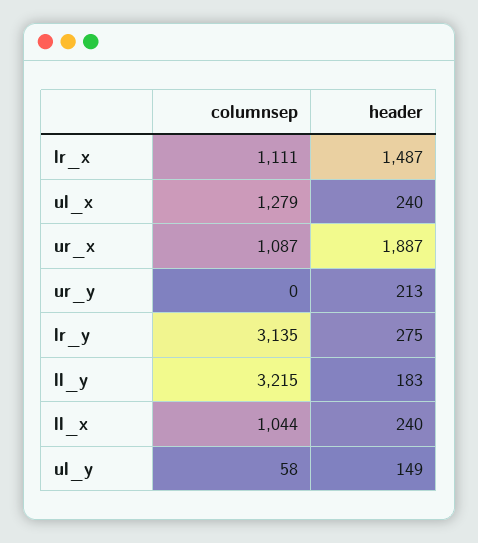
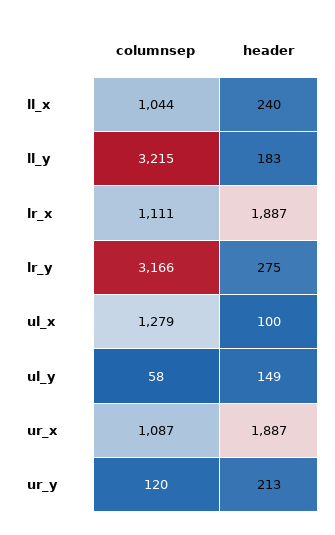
  {
    "columnsep": {
      "lr_x": 1111,
      "ul_x": 1279,
      "ur_x": 1087,
-     "ur_y": 0,
+     "ur_y": 120,
-     "lr_y": 3135,
+     "lr_y": 3166,
      "ll_y": 3215,
      "ll_x": 1044,
      "ul_y": 58
    },
    "header": {
-     "lr_x": 1487,
+     "lr_x": 1887,
-     "ul_x": 240,
+     "ul_x": 100,
      "ur_x": 1887,
      "ur_y": 213,
      "lr_y": 275,
      "ll_y": 183,
      "ll_x": 240,
      "ul_y": 149
    }
  }

